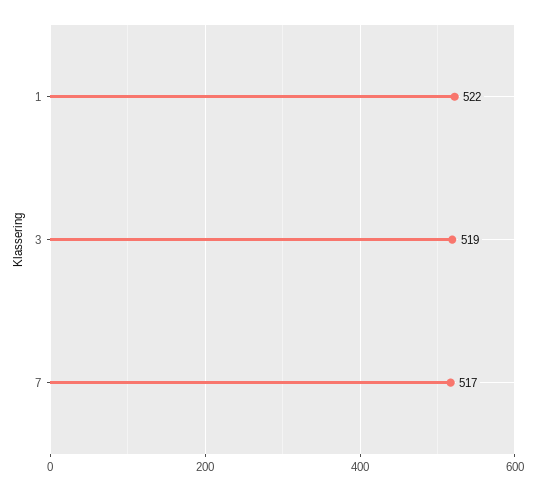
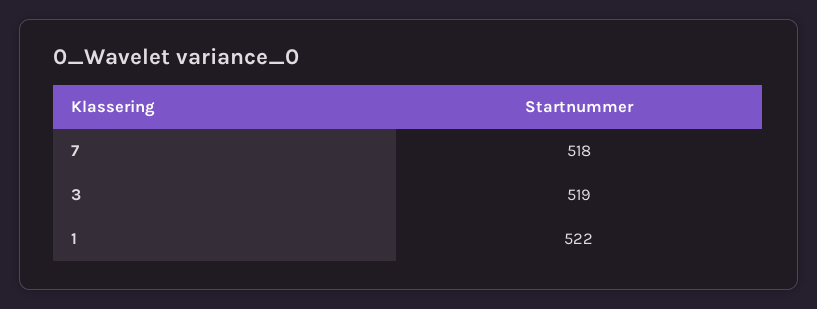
  {
    "1": 522,
    "3": 519,
-   "7": 517
+   "7": 518
  }

